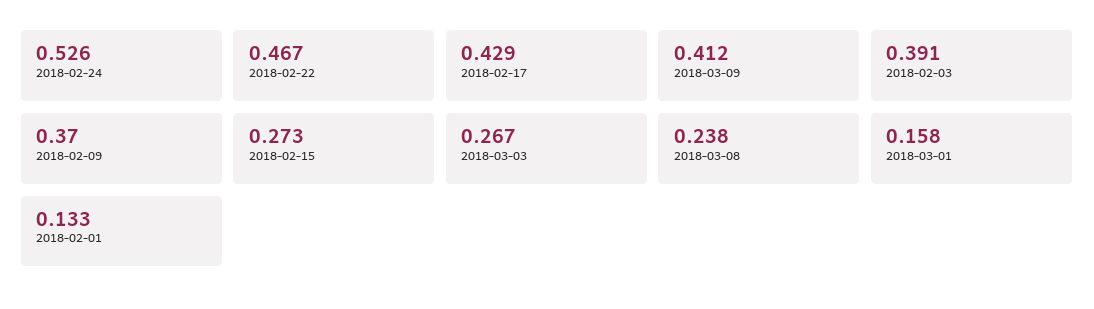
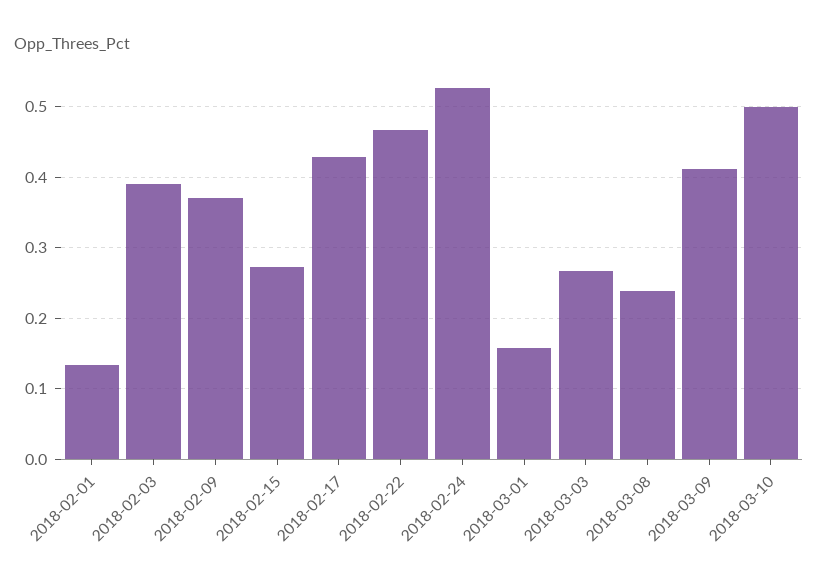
  {
    "2018-02-24": 0.526,
    "2018-02-22": 0.467,
    "2018-02-17": 0.429,
    "2018-03-09": 0.412,
    "2018-02-03": 0.391,
    "2018-02-09": 0.37,
    "2018-02-15": 0.273,
    "2018-03-03": 0.267,
    "2018-03-08": 0.238,
    "2018-03-01": 0.158,
-   "2018-02-01": 0.133
+   "2018-02-01": 0.133,
+   "2018-03-10": 0.5
  }

